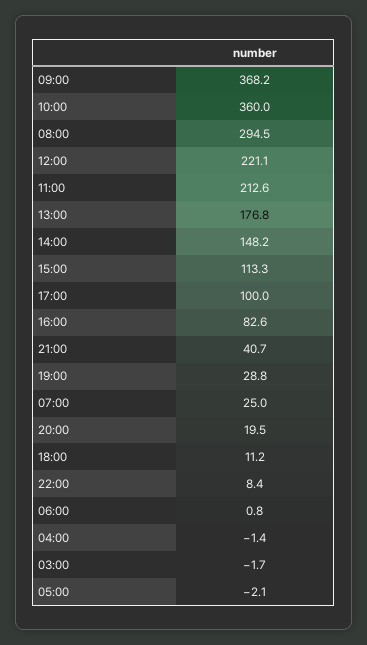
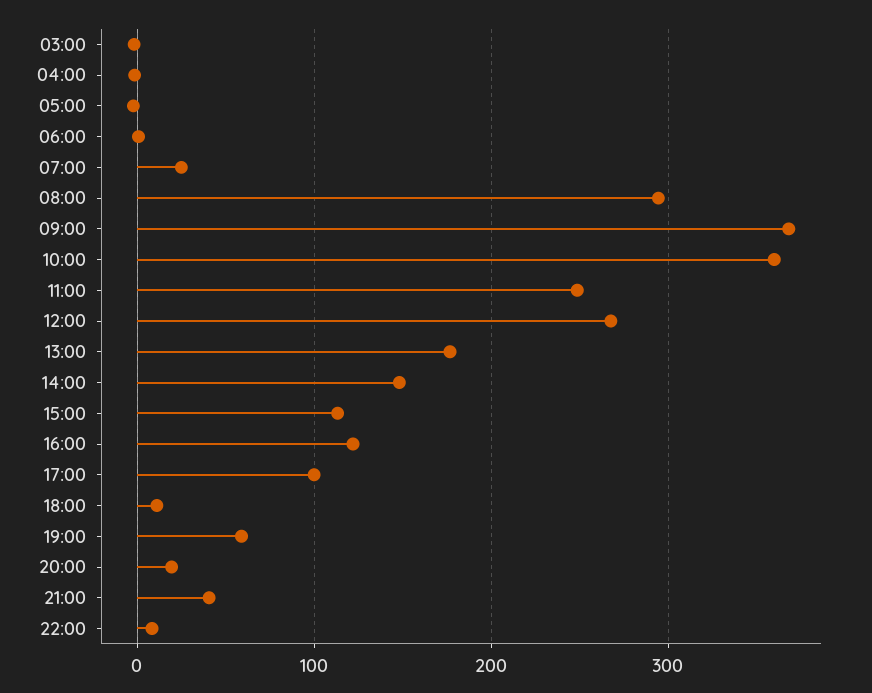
  {
    "09:00": 368.2,
    "10:00": 360,
    "08:00": 294.5,
-   "12:00": 221.1,
+   "12:00": 270,
-   "11:00": 212.6,
+   "11:00": 250,
    "13:00": 176.8,
    "14:00": 148.2,
    "15:00": 113.3,
    "17:00": 100,
-   "16:00": 82.6,
+   "16:00": 120,
    "21:00": 40.7,
-   "19:00": 28.8,
+   "19:00": 60,
    "07:00": 25,
    "20:00": 19.5,
    "18:00": 11.2,
    "22:00": 8.4,
    "06:00": 0.8,
    "04:00": -1.4,
    "03:00": -1.7,
    "05:00": -2.1
  }

